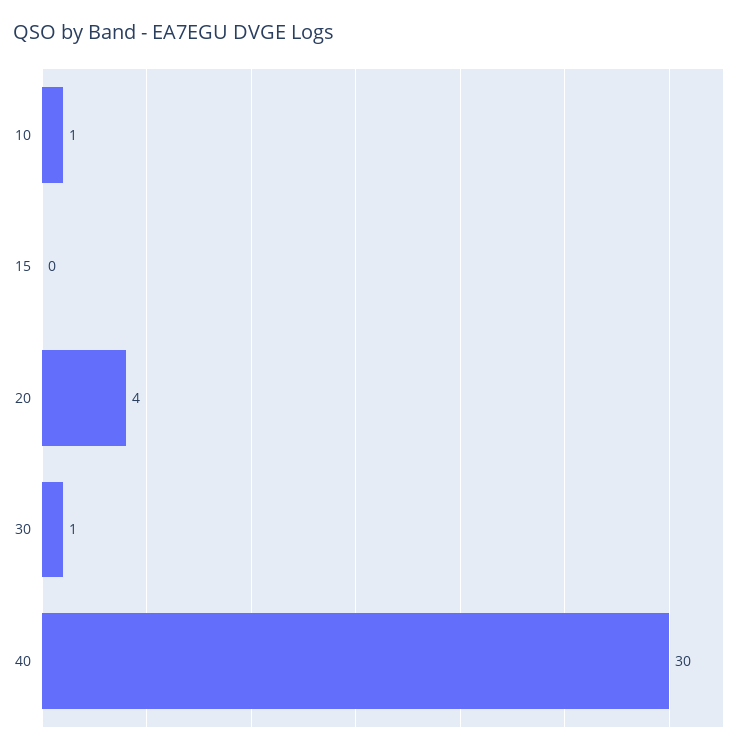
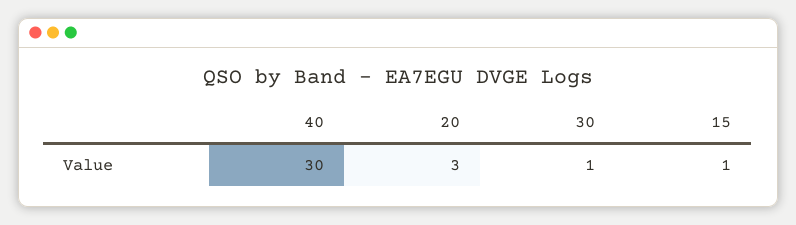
  {
-   "10": 1,
-   "15": 0,
+   "15": 1,
-   "20": 4,
+   "20": 3,
    "30": 1,
    "40": 30
  }

